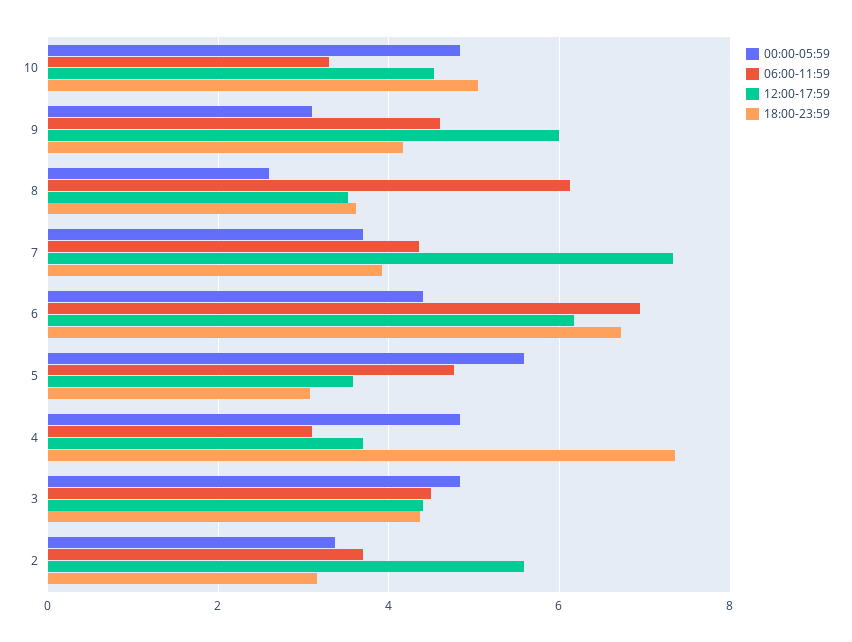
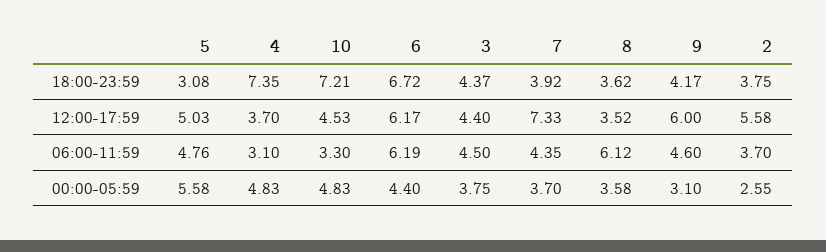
  {
    "00:00-05:59": {
      "10": 4.83,
      "9": 3.1,
-     "8": 2.6,
+     "8": 3.58,
      "7": 3.7,
      "6": 4.4,
      "5": 5.58,
      "4": 4.83,
-     "3": 4.8,
+     "3": 3.75,
-     "2": 3.4
+     "2": 2.55
    },
    "06:00-11:59": {
      "10": 3.3,
      "9": 4.6,
      "8": 6.12,
      "7": 4.35,
-     "6": 7,
+     "6": 6.19,
      "5": 4.76,
      "4": 3.1,
      "3": 4.5,
      "2": 3.7
    },
    "12:00-17:59": {
      "10": 4.53,
      "9": 6,
      "8": 3.52,
      "7": 7.33,
      "6": 6.17,
-     "5": 3.6,
+     "5": 5.03,
      "4": 3.7,
      "3": 4.4,
      "2": 5.58
    },
    "18:00-23:59": {
-     "10": 5,
+     "10": 7.21,
      "9": 4.17,
      "8": 3.62,
      "7": 3.92,
      "6": 6.72,
      "5": 3.08,
      "4": 7.35,
      "3": 4.37,
-     "2": 3.2
+     "2": 3.75
    }
  }

